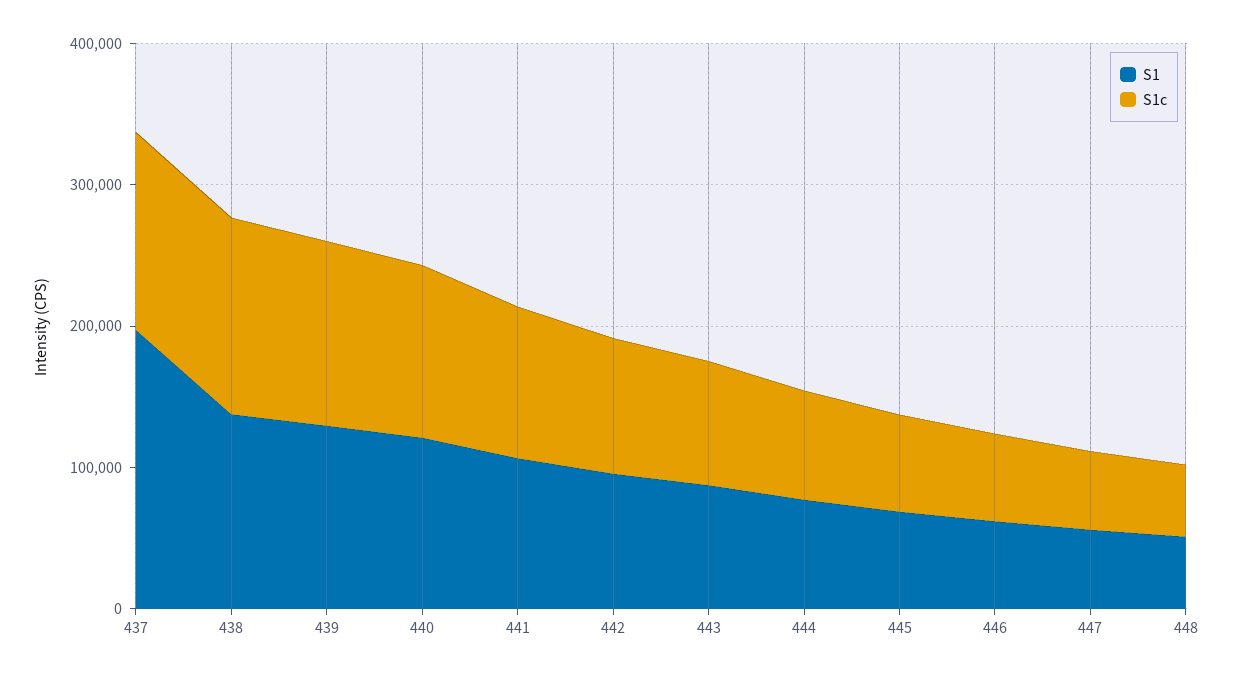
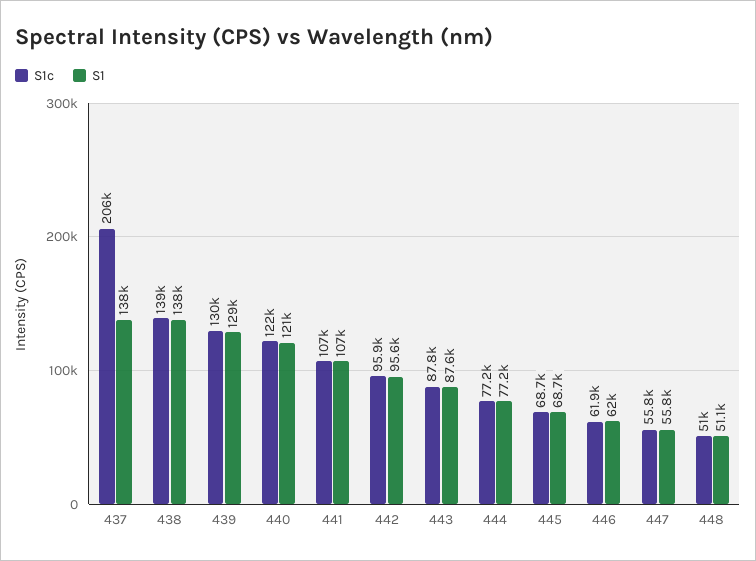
  {
    "S1": {
-     "437": 200000,
+     "437": 138000,
      "438": 138000,
      "439": 129000,
      "440": 121000,
      "441": 107000,
      "442": 95600,
      "443": 87600,
      "444": 77200,
      "445": 68700,
      "446": 62000,
      "447": 55800,
      "448": 51100
    },
    "S1c": {
-     "437": 140000,
+     "437": 206000,
      "438": 139000,
      "439": 130000,
      "440": 122000,
      "441": 107000,
      "442": 95900,
      "443": 87800,
      "444": 77200,
      "445": 68700,
      "446": 61900,
      "447": 55800,
      "448": 51000
    }
  }

